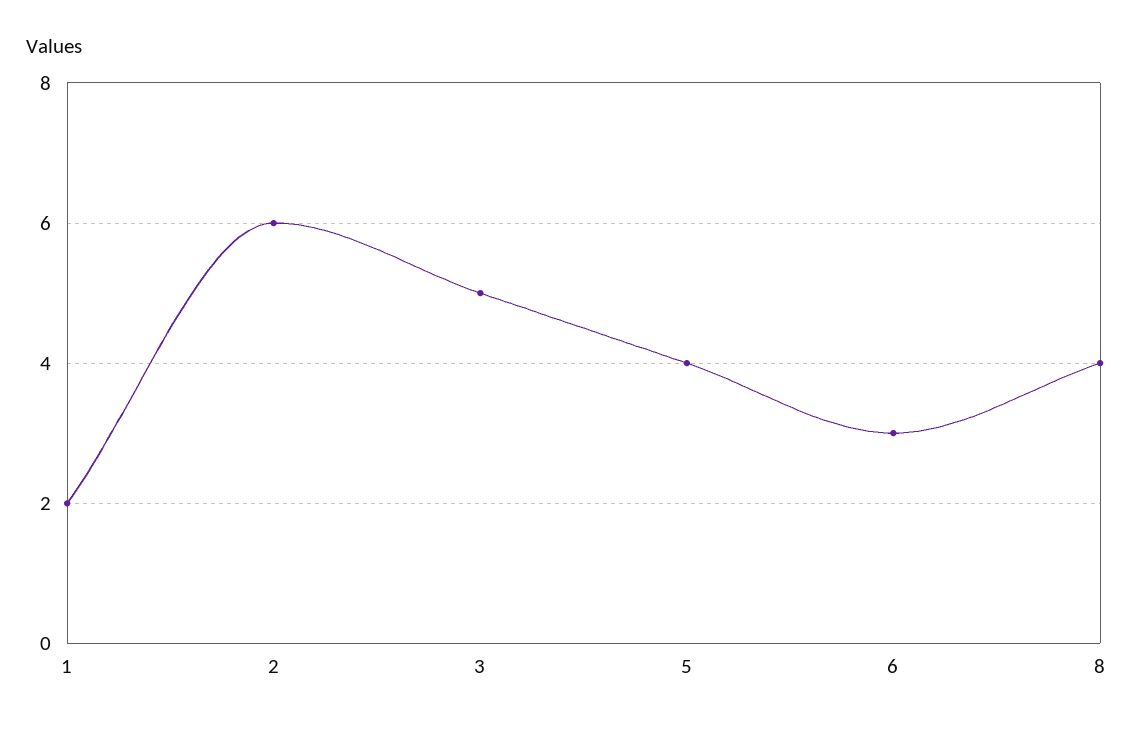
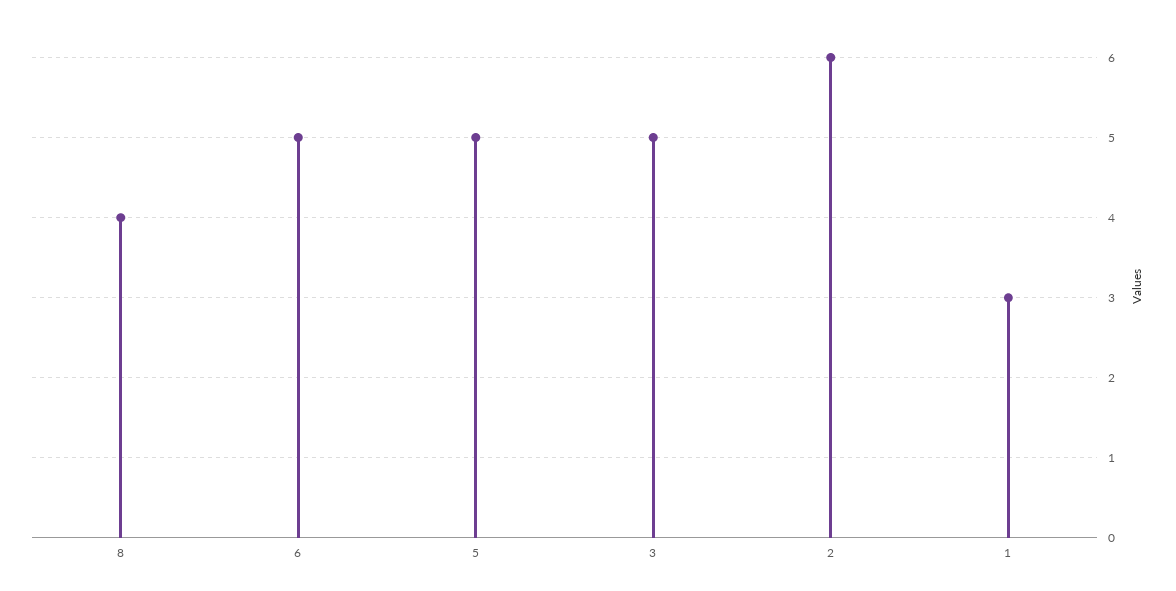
  {
-   "1": 2,
+   "1": 3,
    "2": 6,
    "3": 5,
-   "5": 4,
+   "5": 5,
-   "6": 3,
+   "6": 5,
    "8": 4
  }

